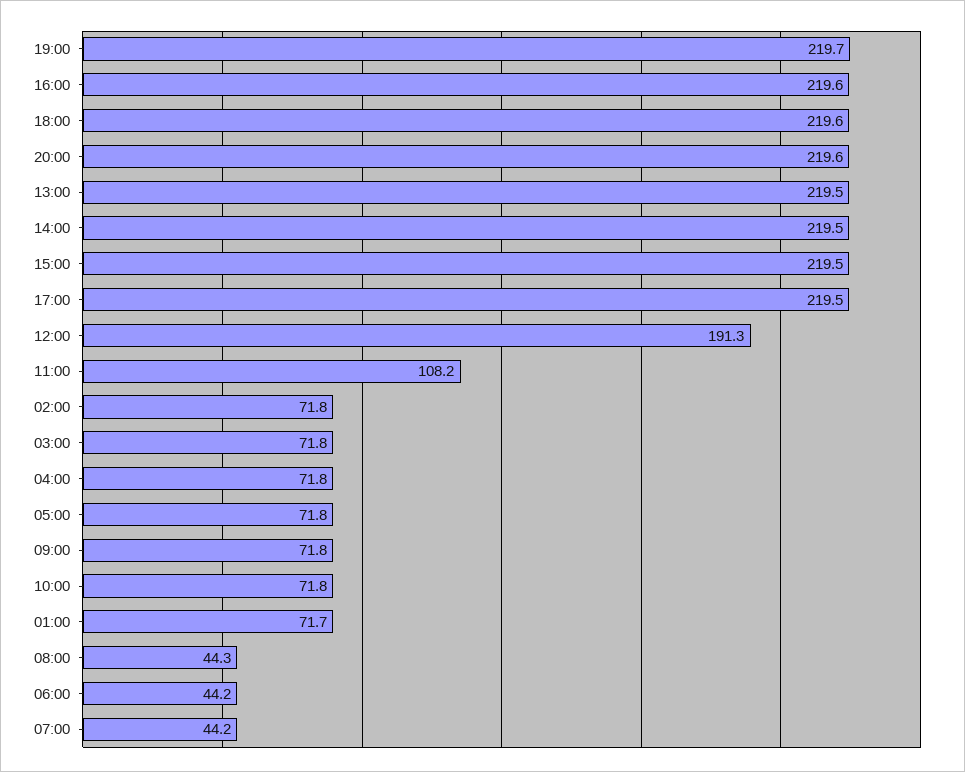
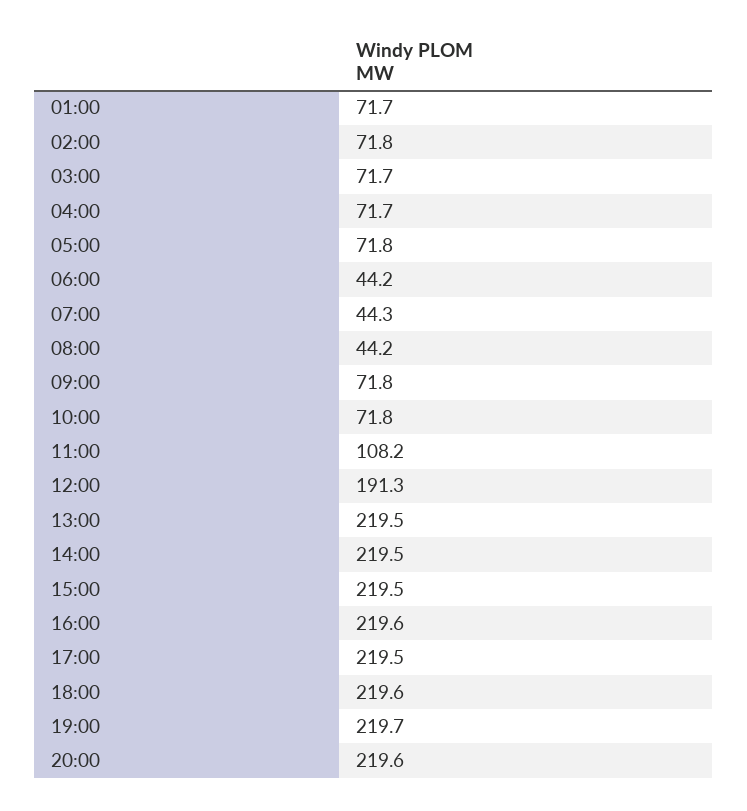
  {
    "19:00": 219.7,
    "16:00": 219.6,
    "18:00": 219.6,
    "20:00": 219.6,
    "13:00": 219.5,
    "14:00": 219.5,
    "15:00": 219.5,
    "17:00": 219.5,
    "12:00": 191.3,
    "11:00": 108.2,
    "02:00": 71.8,
-   "03:00": 71.8,
+   "03:00": 71.7,
-   "04:00": 71.8,
+   "04:00": 71.7,
    "05:00": 71.8,
    "09:00": 71.8,
    "10:00": 71.8,
    "01:00": 71.7,
-   "08:00": 44.3,
+   "08:00": 44.2,
    "06:00": 44.2,
-   "07:00": 44.2
+   "07:00": 44.3
  }

